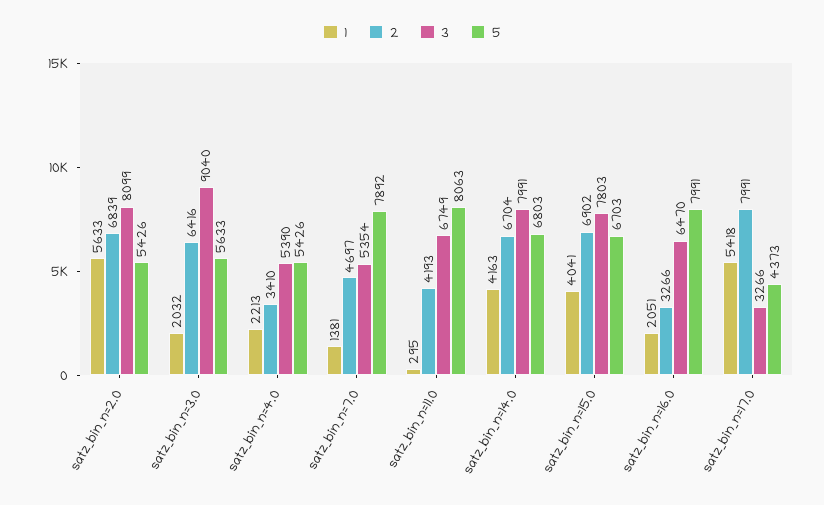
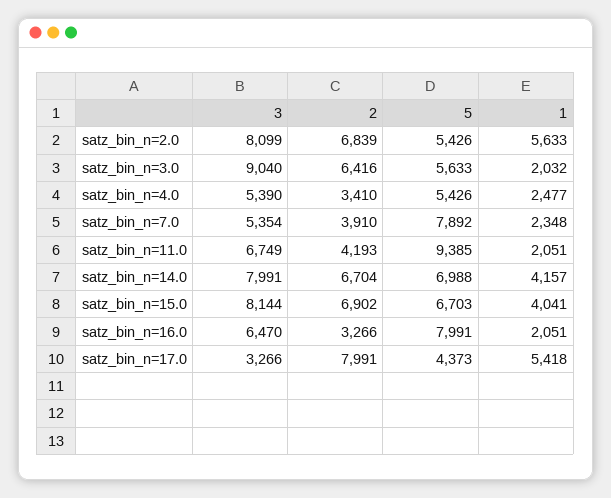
  {
    "1": {
      "satz_bin_n=2.0": 5633,
      "satz_bin_n=3.0": 2032,
-     "satz_bin_n=4.0": 2213,
+     "satz_bin_n=4.0": 2477,
-     "satz_bin_n=7.0": 1381,
+     "satz_bin_n=7.0": 2348,
-     "satz_bin_n=11.0": 295,
+     "satz_bin_n=11.0": 2051,
-     "satz_bin_n=14.0": 4163,
+     "satz_bin_n=14.0": 4157,
      "satz_bin_n=15.0": 4041,
      "satz_bin_n=16.0": 2051,
      "satz_bin_n=17.0": 5418
    },
    "2": {
      "satz_bin_n=2.0": 6839,
      "satz_bin_n=3.0": 6416,
      "satz_bin_n=4.0": 3410,
-     "satz_bin_n=7.0": 4697,
+     "satz_bin_n=7.0": 3910,
      "satz_bin_n=11.0": 4193,
      "satz_bin_n=14.0": 6704,
      "satz_bin_n=15.0": 6902,
      "satz_bin_n=16.0": 3266,
      "satz_bin_n=17.0": 7991
    },
    "3": {
      "satz_bin_n=2.0": 8099,
      "satz_bin_n=3.0": 9040,
      "satz_bin_n=4.0": 5390,
      "satz_bin_n=7.0": 5354,
      "satz_bin_n=11.0": 6749,
      "satz_bin_n=14.0": 7991,
-     "satz_bin_n=15.0": 7803,
+     "satz_bin_n=15.0": 8144,
      "satz_bin_n=16.0": 6470,
      "satz_bin_n=17.0": 3266
    },
    "5": {
      "satz_bin_n=2.0": 5426,
      "satz_bin_n=3.0": 5633,
      "satz_bin_n=4.0": 5426,
      "satz_bin_n=7.0": 7892,
-     "satz_bin_n=11.0": 8063,
+     "satz_bin_n=11.0": 9385,
-     "satz_bin_n=14.0": 6803,
+     "satz_bin_n=14.0": 6988,
      "satz_bin_n=15.0": 6703,
      "satz_bin_n=16.0": 7991,
      "satz_bin_n=17.0": 4373
    }
  }

